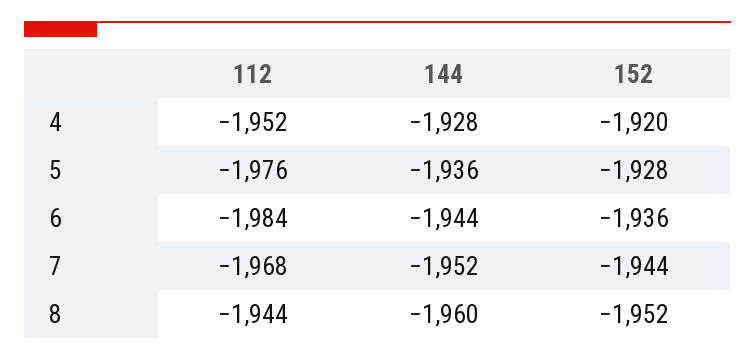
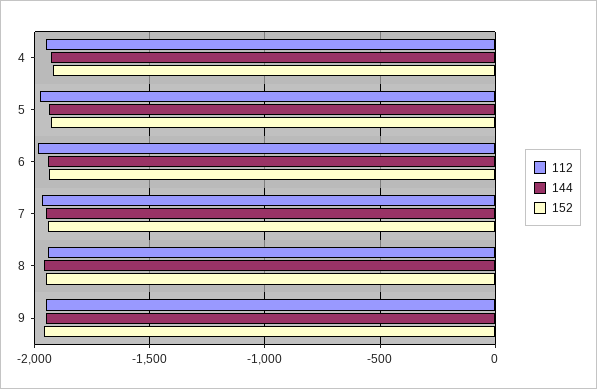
  {
    "112": {
      "4": -1952,
      "5": -1976,
      "6": -1984,
      "7": -1968,
-     "8": -1944
+     "8": -1944,
+     "9": -1950
    },
    "144": {
      "4": -1928,
      "5": -1936,
      "6": -1944,
      "7": -1952,
-     "8": -1960
+     "8": -1960,
+     "9": -1950
    },
    "152": {
      "4": -1920,
      "5": -1928,
      "6": -1936,
      "7": -1944,
-     "8": -1952
+     "8": -1952,
+     "9": -1950
    }
  }

